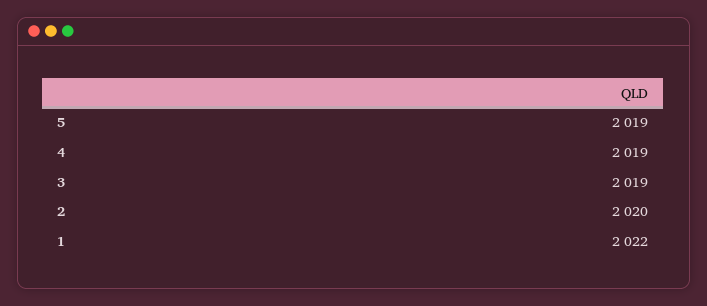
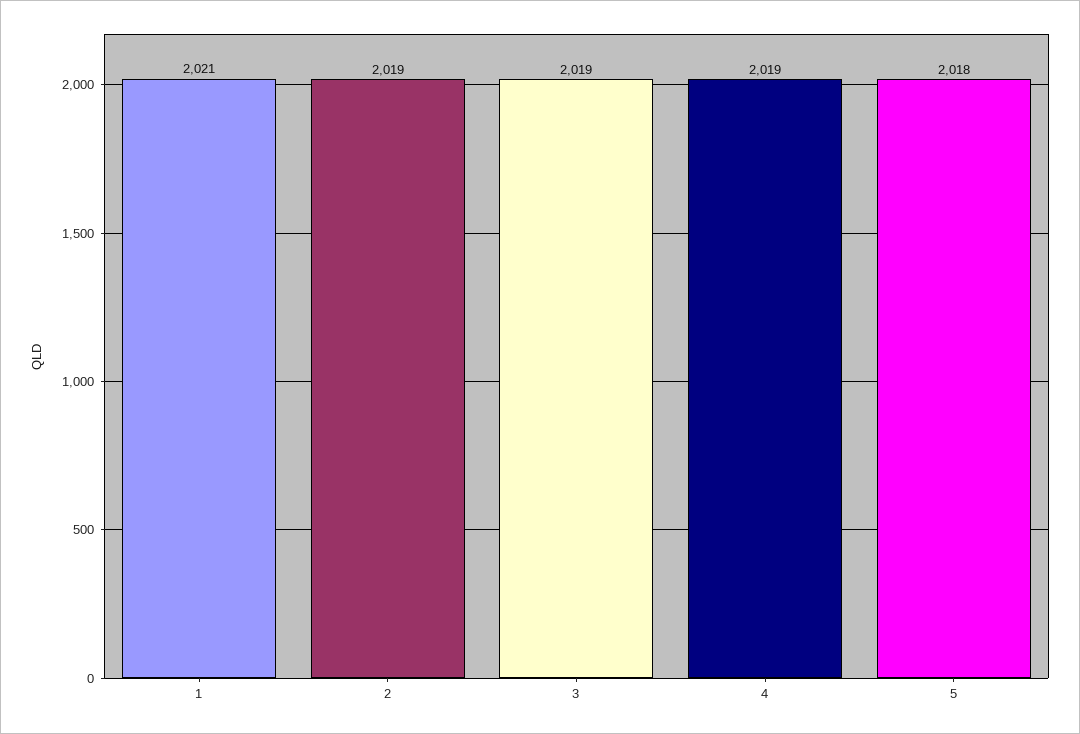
  {
-   "5": 2019,
+   "5": 2018,
    "4": 2019,
    "3": 2019,
-   "2": 2020,
+   "2": 2019,
-   "1": 2022
+   "1": 2021
  }

